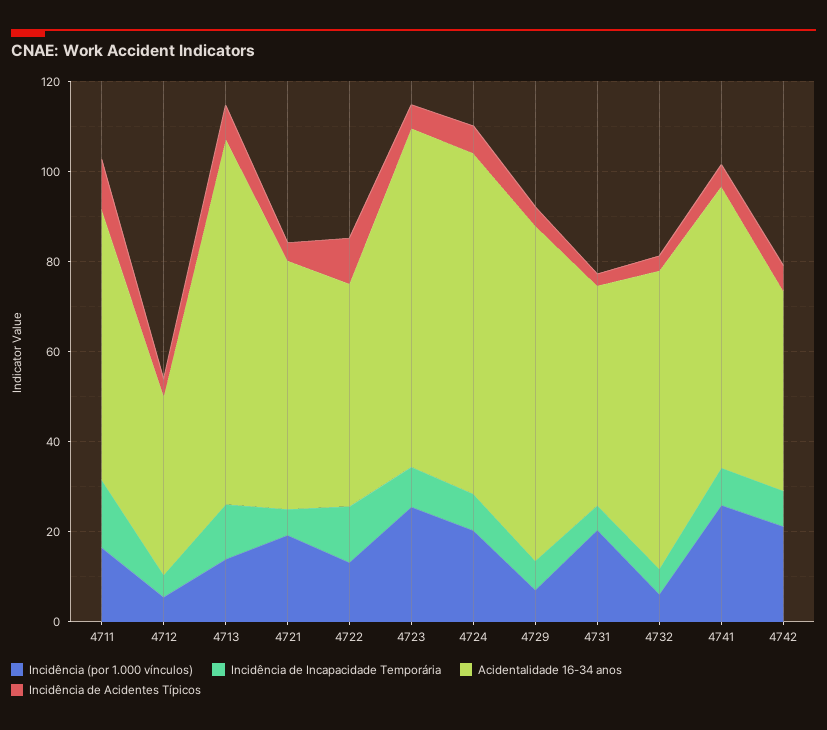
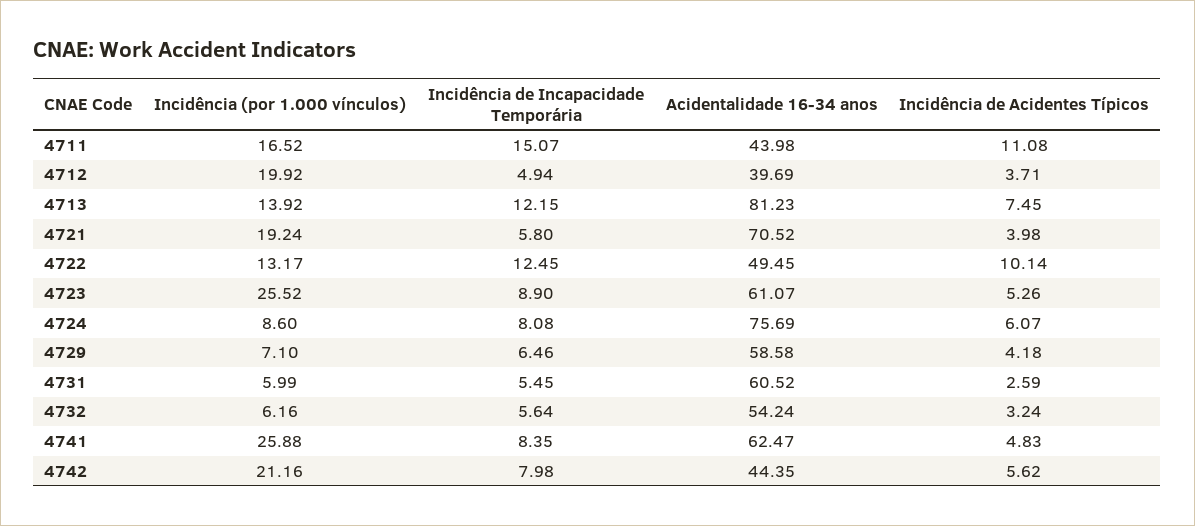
  {
    "Incidência (por 1.000 vínculos)": {
      "4711": 16.52,
-     "4712": 5,
+     "4712": 19.92,
      "4713": 13.92,
      "4721": 19.24,
      "4722": 13.17,
      "4723": 25.52,
-     "4724": 20,
+     "4724": 8.6,
      "4729": 7.1,
-     "4731": 20,
+     "4731": 5.99,
      "4732": 6.16,
      "4741": 25.88,
      "4742": 21.16
    },
    "Incidência de Incapacidade Temporária": {
      "4711": 15.07,
      "4712": 4.94,
      "4713": 12.15,
      "4721": 5.8,
      "4722": 12.45,
      "4723": 8.9,
      "4724": 8.08,
      "4729": 6.46,
      "4731": 5.45,
      "4732": 5.64,
      "4741": 8.35,
      "4742": 7.98
    },
    "Acidentalidade 16-34 anos": {
-     "4711": 60,
+     "4711": 43.98,
      "4712": 39.69,
      "4713": 81.23,
-     "4721": 55,
+     "4721": 70.52,
      "4722": 49.45,
-     "4723": 75,
+     "4723": 61.07,
      "4724": 75.69,
-     "4729": 75,
+     "4729": 58.58,
-     "4731": 50,
+     "4731": 60.52,
-     "4732": 65,
+     "4732": 54.24,
      "4741": 62.47,
      "4742": 44.35
    },
    "Incidência de Acidentes Típicos": {
      "4711": 11.08,
      "4712": 3.71,
      "4713": 7.45,
      "4721": 3.98,
      "4722": 10.14,
      "4723": 5.26,
      "4724": 6.07,
      "4729": 4.18,
      "4731": 2.59,
      "4732": 3.24,
      "4741": 4.83,
      "4742": 5.62
    }
  }

